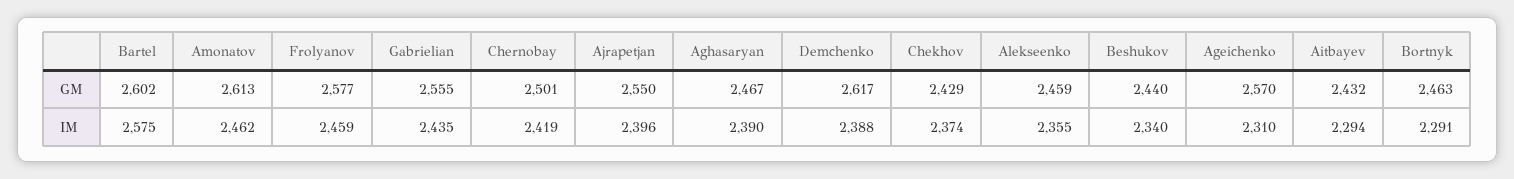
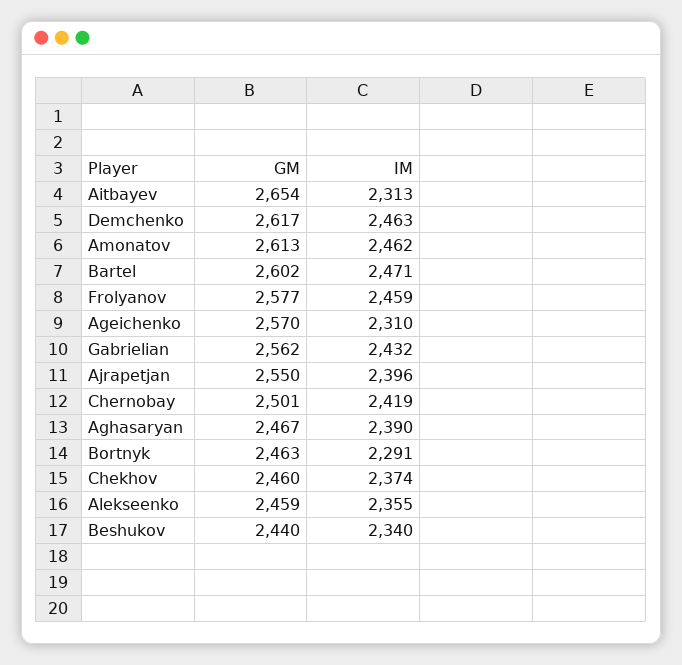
  {
    "Bartel": {
      "GM": 2602,
-     "IM": 2575
+     "IM": 2471
    },
    "Amonatov": {
      "GM": 2613,
      "IM": 2462
    },
    "Frolyanov": {
      "GM": 2577,
      "IM": 2459
    },
    "Gabrielian": {
-     "GM": 2555,
+     "GM": 2562,
-     "IM": 2435
+     "IM": 2432
    },
    "Chernobay": {
      "GM": 2501,
      "IM": 2419
    },
    "Ajrapetjan": {
      "GM": 2550,
      "IM": 2396
    },
    "Aghasaryan": {
      "GM": 2467,
      "IM": 2390
    },
    "Demchenko": {
      "GM": 2617,
-     "IM": 2388
+     "IM": 2463
    },
    "Chekhov": {
-     "GM": 2429,
+     "GM": 2460,
      "IM": 2374
    },
    "Alekseenko": {
      "GM": 2459,
      "IM": 2355
    },
    "Beshukov": {
      "GM": 2440,
      "IM": 2340
    },
    "Ageichenko": {
      "GM": 2570,
      "IM": 2310
    },
    "Aitbayev": {
-     "GM": 2432,
+     "GM": 2654,
-     "IM": 2294
+     "IM": 2313
    },
    "Bortnyk": {
      "GM": 2463,
      "IM": 2291
    }
  }

